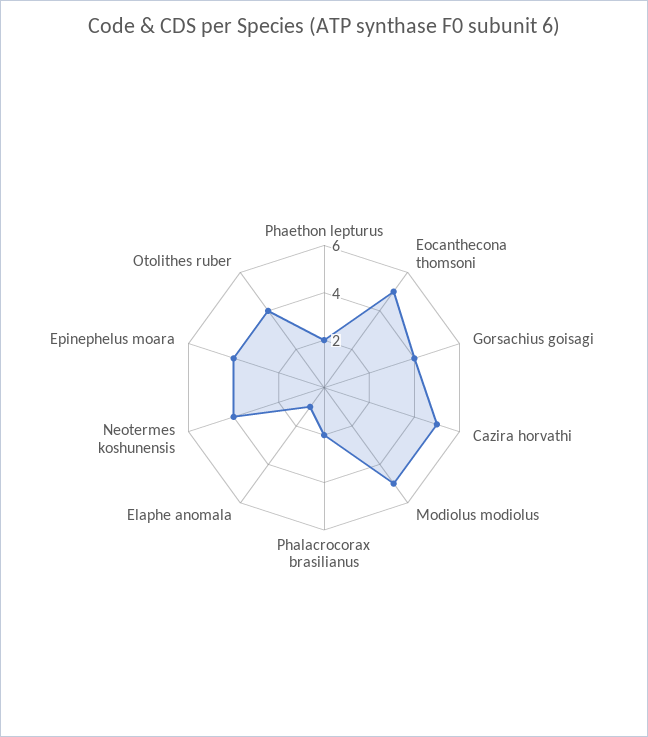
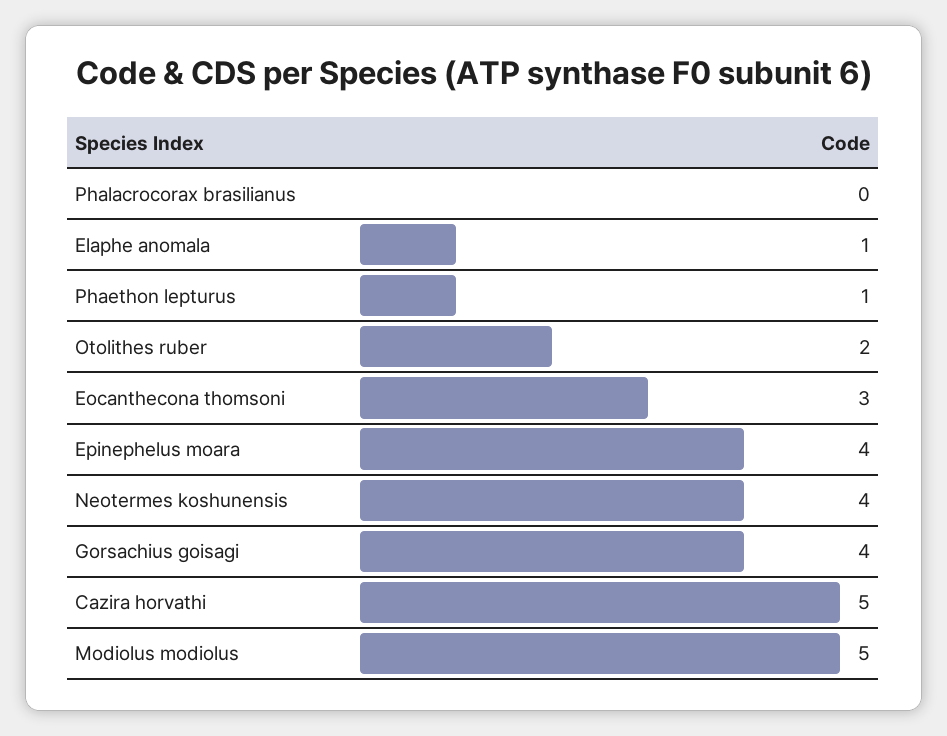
  {
-   "Phaethon lepturus": 2,
+   "Phaethon lepturus": 1,
-   "Eocanthecona thomsoni": 5,
+   "Eocanthecona thomsoni": 3,
    "Gorsachius goisagi": 4,
    "Cazira horvathi": 5,
    "Modiolus modiolus": 5,
-   "Phalacrocorax brasilianus": 2,
+   "Phalacrocorax brasilianus": 0,
    "Elaphe anomala": 1,
    "Neotermes koshunensis": 4,
    "Epinephelus moara": 4,
-   "Otolithes ruber": 4
+   "Otolithes ruber": 2
  }

